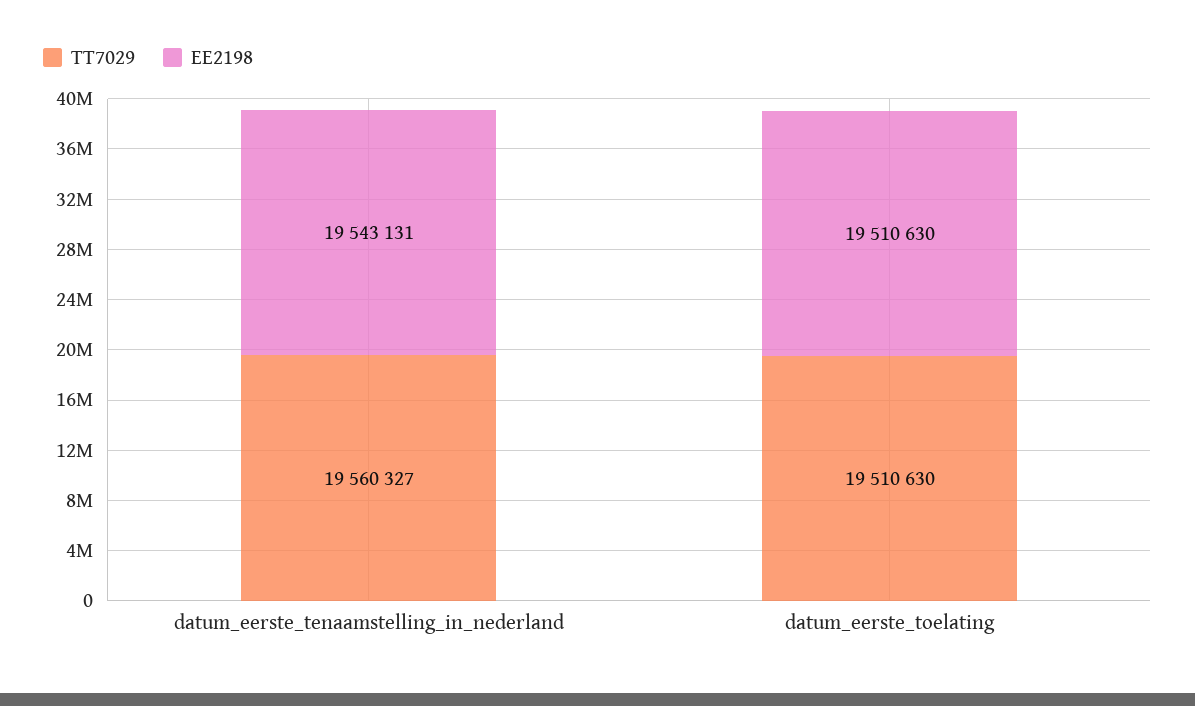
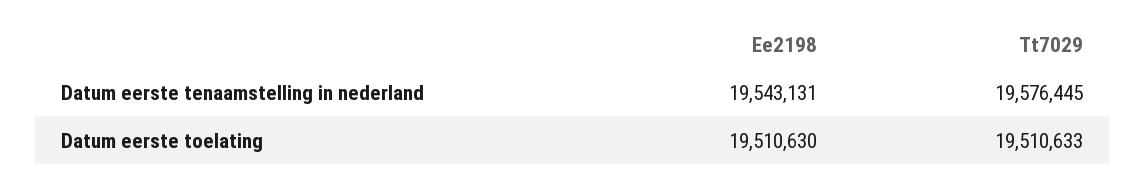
  {
    "TT7029": {
-     "datum_eerste_tenaamstelling_in_nederland": 19560327,
+     "datum_eerste_tenaamstelling_in_nederland": 19576445,
-     "datum_eerste_toelating": 19510630
+     "datum_eerste_toelating": 19510633
    },
    "EE2198": {
      "datum_eerste_tenaamstelling_in_nederland": 19543131,
      "datum_eerste_toelating": 19510630
    }
  }

